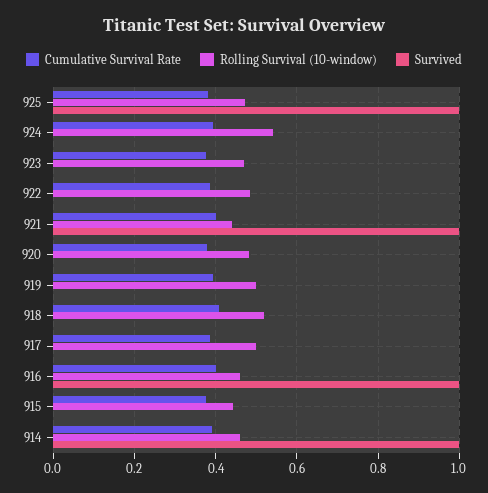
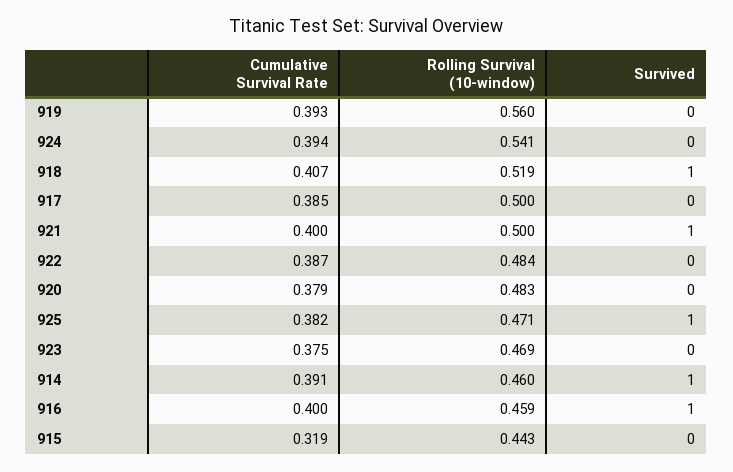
  {
    "Cumulative Survival Rate": {
      "925": 0.382,
      "924": 0.394,
      "923": 0.375,
      "922": 0.387,
      "921": 0.4,
      "920": 0.379,
      "919": 0.393,
      "918": 0.407,
      "917": 0.385,
      "916": 0.4,
-     "915": 0.38,
+     "915": 0.319,
      "914": 0.391
    },
    "Rolling Survival (10-window)": {
      "925": 0.471,
      "924": 0.541,
      "923": 0.469,
      "922": 0.484,
-     "921": 0.44,
+     "921": 0.5,
      "920": 0.483,
-     "919": 0.5,
+     "919": 0.56,
      "918": 0.519,
      "917": 0.5,
      "916": 0.459,
      "915": 0.443,
      "914": 0.46
    },
    "Survived": {
      "925": 1,
      "924": 0,
      "923": 0,
      "922": 0,
      "921": 1,
      "920": 0,
      "919": 0,
-     "918": 0,
+     "918": 1,
      "917": 0,
      "916": 1,
      "915": 0,
      "914": 1
    }
  }

